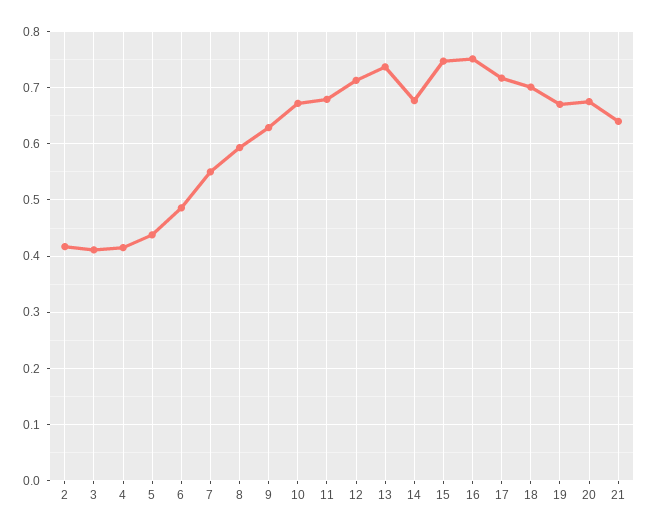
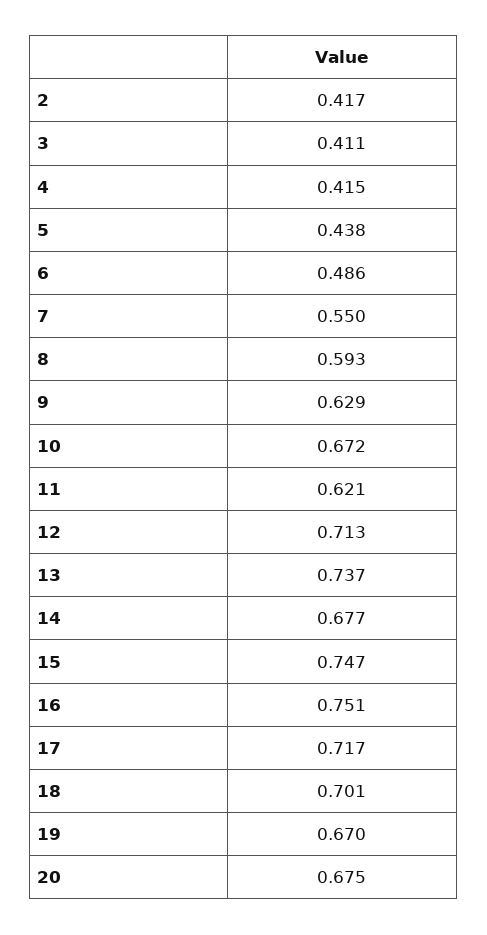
  {
    "2": 0.417,
    "3": 0.411,
    "4": 0.415,
    "5": 0.438,
    "6": 0.486,
    "7": 0.55,
    "8": 0.593,
    "9": 0.629,
    "10": 0.672,
-   "11": 0.68,
+   "11": 0.621,
    "12": 0.713,
    "13": 0.737,
    "14": 0.677,
    "15": 0.747,
    "16": 0.751,
    "17": 0.717,
    "18": 0.701,
    "19": 0.67,
-   "20": 0.675,
+   "20": 0.675
-   "21": 0.64
  }

